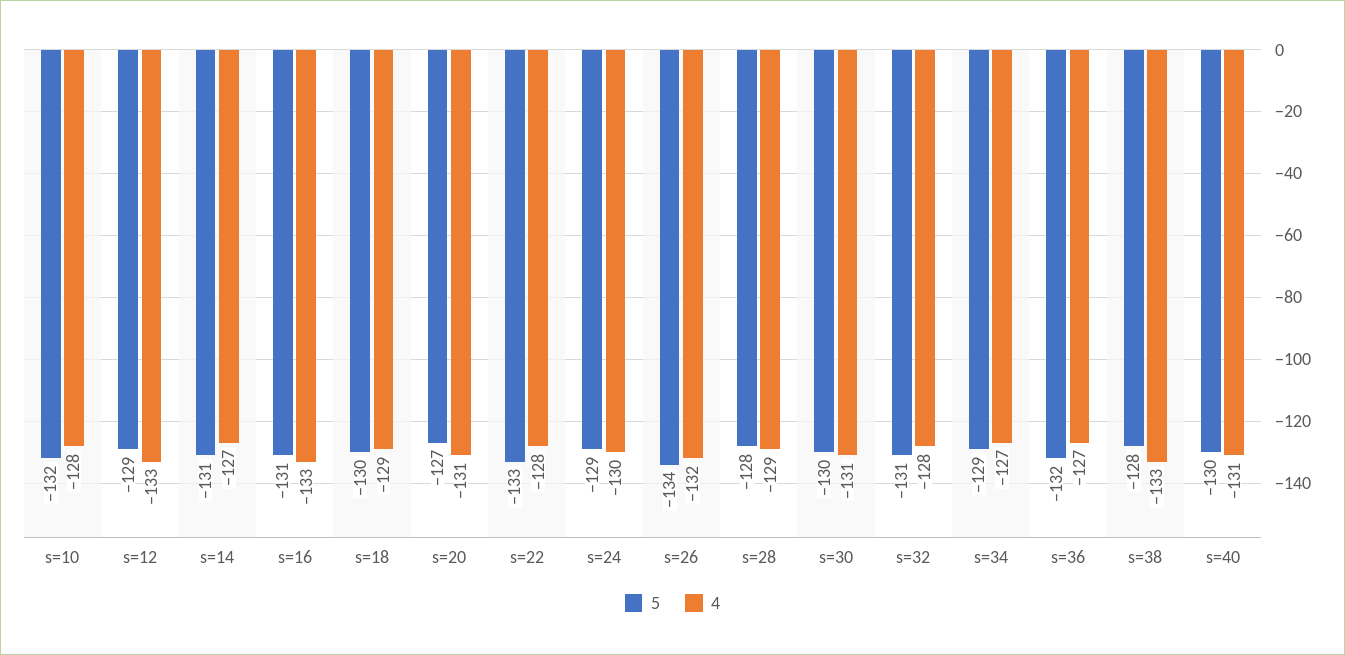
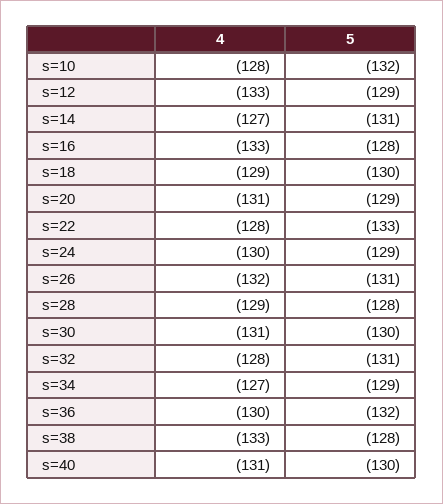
  {
    "5": {
      "s=10": -132,
      "s=12": -129,
      "s=14": -131,
-     "s=16": -131,
+     "s=16": -128,
      "s=18": -130,
-     "s=20": -127,
+     "s=20": -129,
      "s=22": -133,
      "s=24": -129,
-     "s=26": -134,
+     "s=26": -131,
      "s=28": -128,
      "s=30": -130,
      "s=32": -131,
      "s=34": -129,
      "s=36": -132,
      "s=38": -128,
      "s=40": -130
    },
    "4": {
      "s=10": -128,
      "s=12": -133,
      "s=14": -127,
      "s=16": -133,
      "s=18": -129,
      "s=20": -131,
      "s=22": -128,
      "s=24": -130,
      "s=26": -132,
      "s=28": -129,
      "s=30": -131,
      "s=32": -128,
      "s=34": -127,
-     "s=36": -127,
+     "s=36": -130,
      "s=38": -133,
      "s=40": -131
    }
  }

